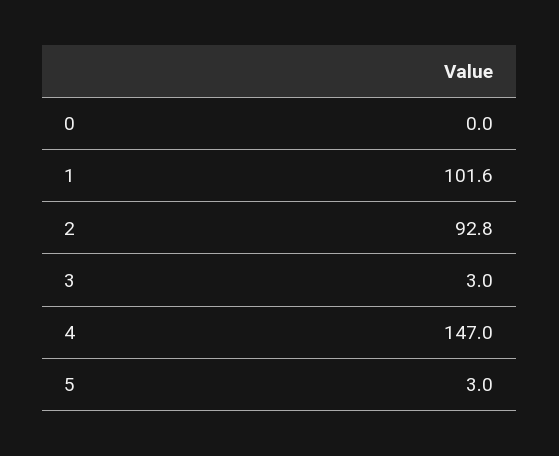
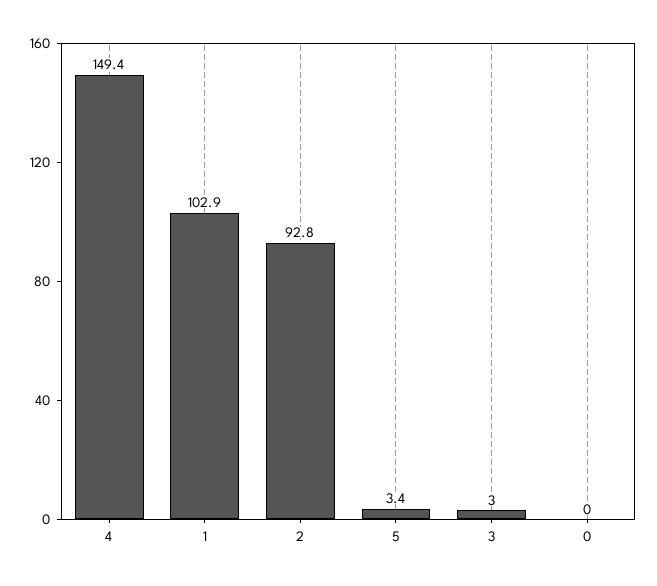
  {
    "0": 0,
-   "1": 101.6,
+   "1": 102.9,
    "2": 92.8,
    "3": 3,
-   "4": 147,
+   "4": 149.4,
-   "5": 3
+   "5": 3.4
  }

